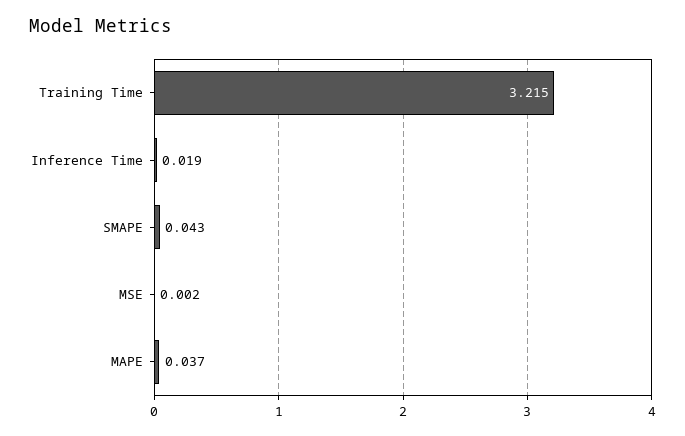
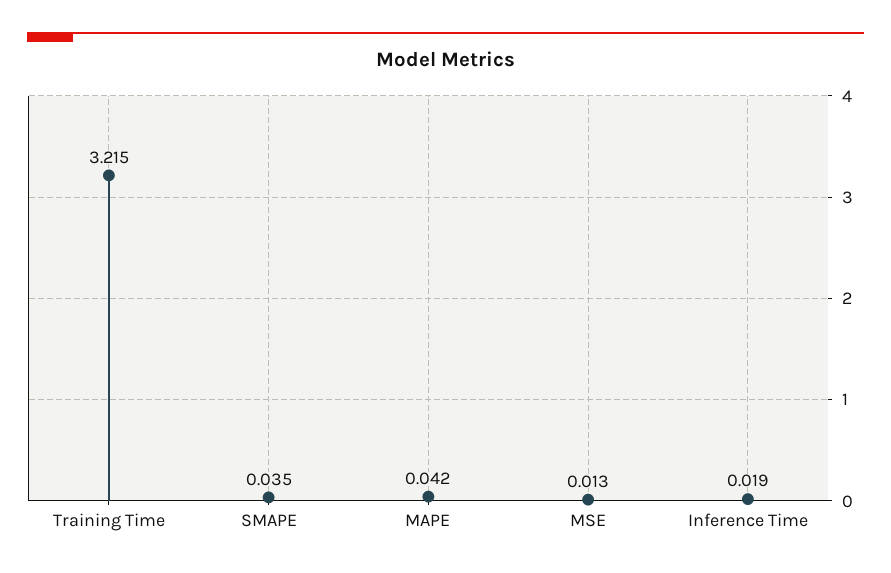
  {
    "Training Time": 3.215,
    "Inference Time": 0.019,
-   "SMAPE": 0.043,
+   "SMAPE": 0.035,
-   "MSE": 0.002,
+   "MSE": 0.013,
-   "MAPE": 0.037
+   "MAPE": 0.042
  }

